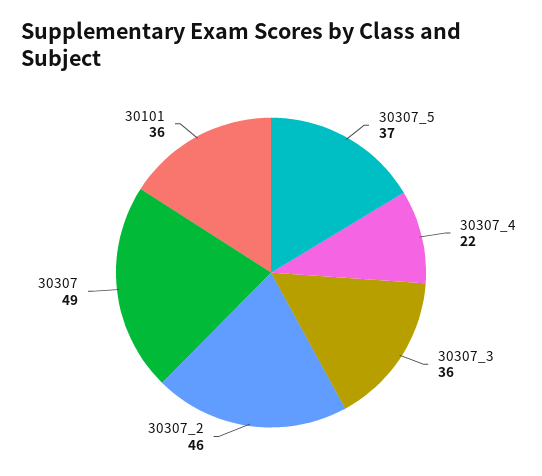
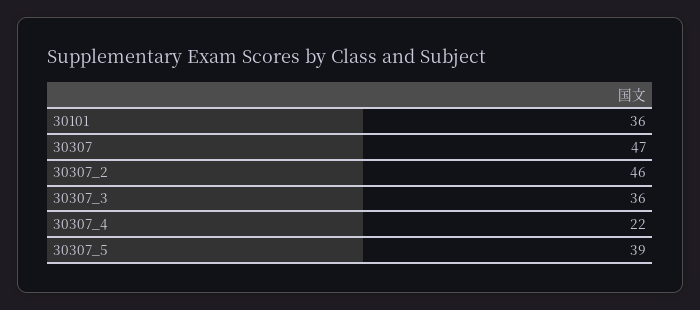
  {
-   "30307_5": 37,
+   "30307_5": 39,
    "30307_4": 22,
    "30307_3": 36,
    "30307_2": 46,
-   "30307": 49,
+   "30307": 47,
    "30101": 36
  }

